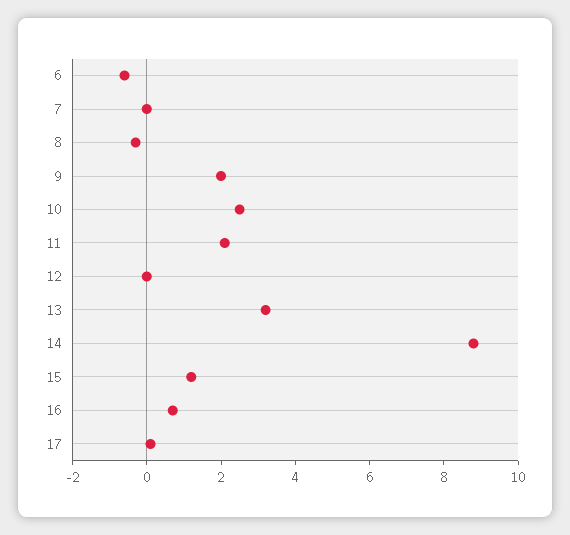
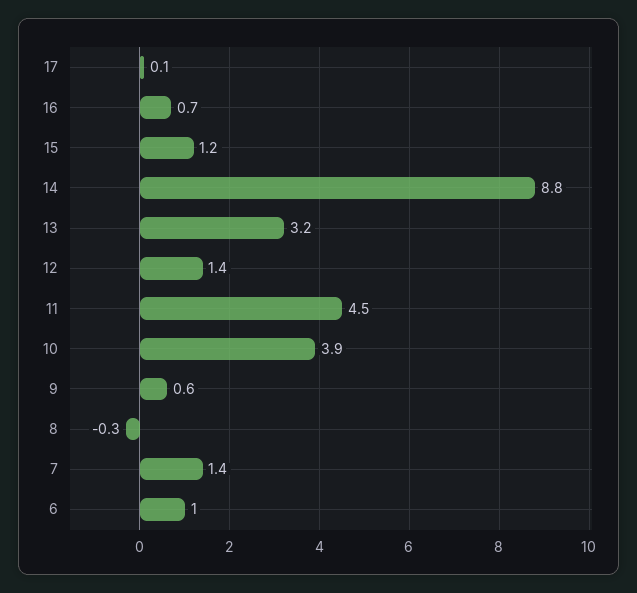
  {
-   "6": -0.5,
+   "6": 1,
-   "7": 0,
+   "7": 1.4,
    "8": -0.3,
-   "9": 2,
+   "9": 0.6,
-   "10": 2.5,
+   "10": 3.9,
-   "11": 2,
+   "11": 4.5,
-   "12": 0,
+   "12": 1.4,
    "13": 3.2,
    "14": 8.8,
    "15": 1.2,
    "16": 0.7,
    "17": 0.1
  }

